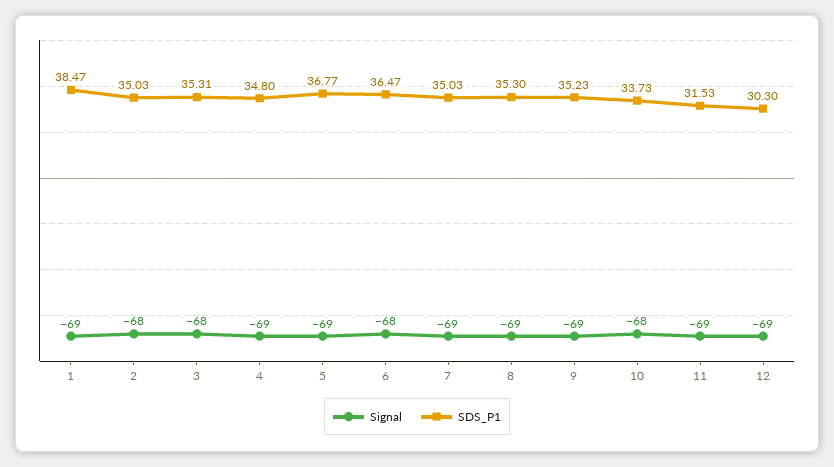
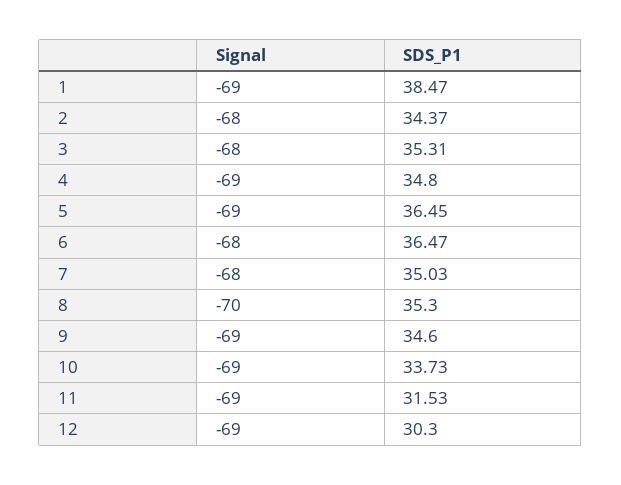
  {
    "Signal": {
      "1": -69,
      "2": -68,
      "3": -68,
      "4": -69,
      "5": -69,
      "6": -68,
-     "7": -69,
+     "7": -68,
-     "8": -69,
+     "8": -70,
      "9": -69,
-     "10": -68,
+     "10": -69,
      "11": -69,
      "12": -69
    },
    "SDS_P1": {
      "1": 38.47,
-     "2": 35.03,
+     "2": 34.37,
      "3": 35.31,
      "4": 34.8,
-     "5": 36.77,
+     "5": 36.45,
      "6": 36.47,
      "7": 35.03,
      "8": 35.3,
-     "9": 35.23,
+     "9": 34.6,
      "10": 33.73,
      "11": 31.53,
      "12": 30.3
    }
  }

